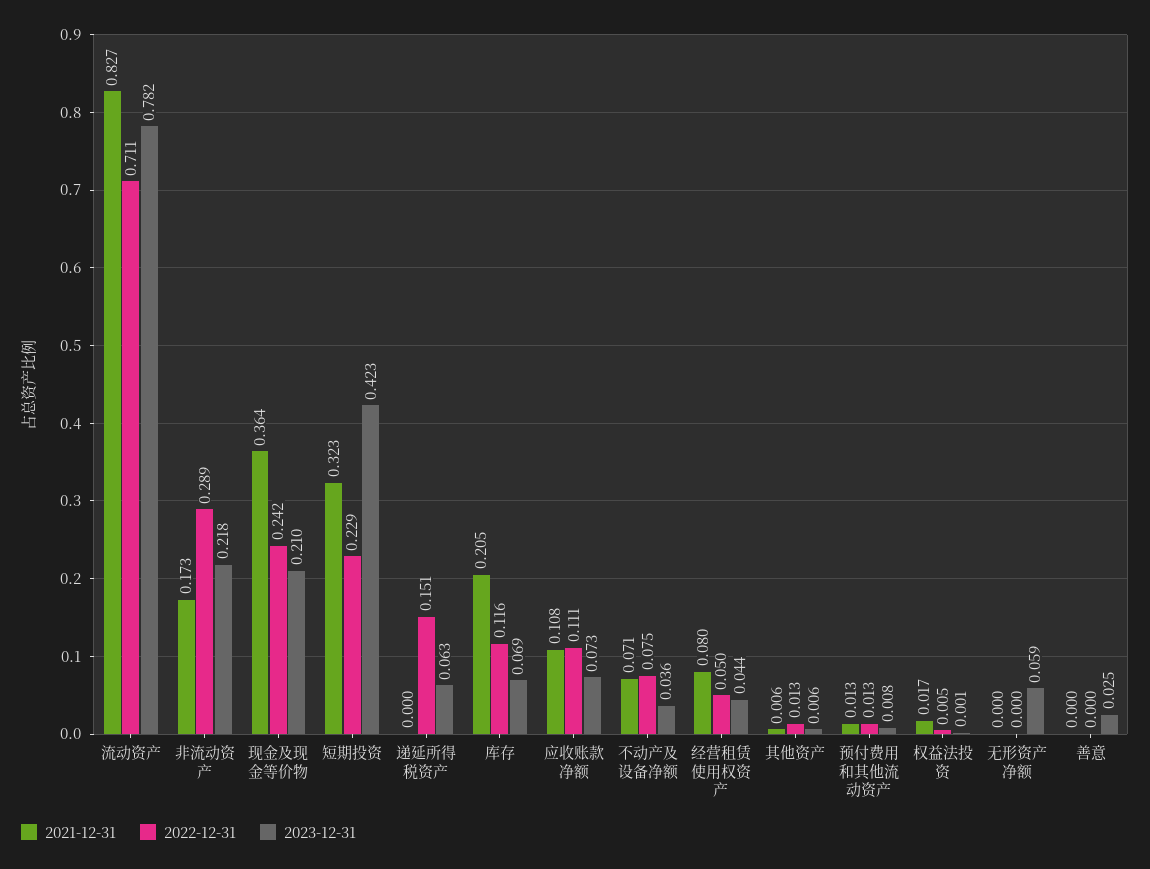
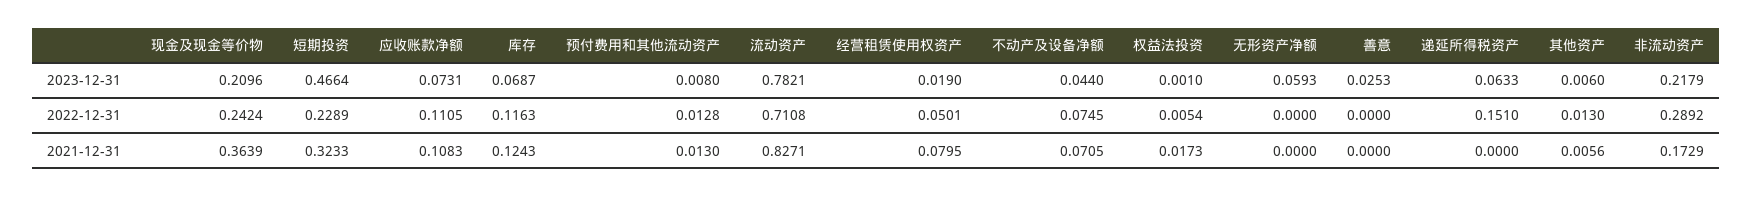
  {
    "2021-12-31": {
      "流动资产": 0.8271,
      "非流动资产": 0.1729,
      "现金及现金等价物": 0.3639,
      "短期投资": 0.3233,
      "递延所得税资产": 0,
-     "库存": 0.205,
+     "库存": 0.1243,
      "应收账款净额": 0.1083,
      "不动产及设备净额": 0.0705,
      "经营租赁使用权资产": 0.0795,
      "其他资产": 0.0056,
      "预付费用和其他流动资产": 0.013,
      "权益法投资": 0.0173,
      "无形资产净额": 0,
      "善意": 0
    },
    "2022-12-31": {
      "流动资产": 0.7108,
      "非流动资产": 0.2892,
      "现金及现金等价物": 0.2424,
      "短期投资": 0.2289,
      "递延所得税资产": 0.151,
      "库存": 0.1163,
      "应收账款净额": 0.1105,
      "不动产及设备净额": 0.0745,
      "经营租赁使用权资产": 0.0501,
      "其他资产": 0.013,
      "预付费用和其他流动资产": 0.0128,
      "权益法投资": 0.0054,
      "无形资产净额": 0,
      "善意": 0
    },
    "2023-12-31": {
      "流动资产": 0.7821,
      "非流动资产": 0.2179,
      "现金及现金等价物": 0.2096,
-     "短期投资": 0.423,
+     "短期投资": 0.4664,
      "递延所得税资产": 0.0633,
      "库存": 0.0687,
      "应收账款净额": 0.0731,
-     "不动产及设备净额": 0.036,
+     "不动产及设备净额": 0.044,
-     "经营租赁使用权资产": 0.044,
+     "经营租赁使用权资产": 0.019,
      "其他资产": 0.006,
      "预付费用和其他流动资产": 0.008,
      "权益法投资": 0.001,
      "无形资产净额": 0.0593,
      "善意": 0.0253
    }
  }

